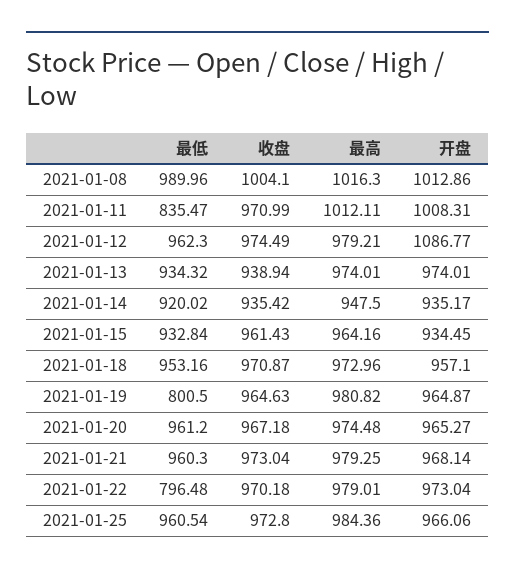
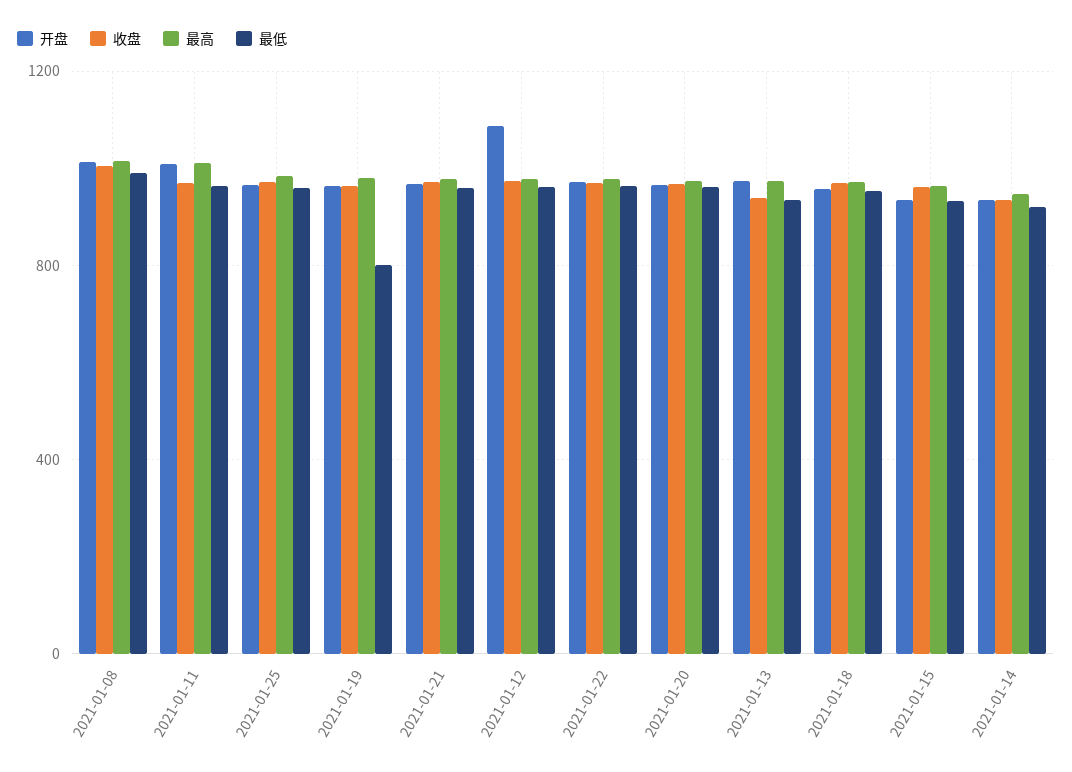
  {
    "最低": {
      "2021-01-08": 989.96,
-     "2021-01-11": 835.47,
+     "2021-01-11": 950,
      "2021-01-12": 962.3,
      "2021-01-13": 934.32,
      "2021-01-14": 920.02,
      "2021-01-15": 932.84,
      "2021-01-18": 953.16,
      "2021-01-19": 800.5,
      "2021-01-20": 961.2,
      "2021-01-21": 960.3,
-     "2021-01-22": 796.48,
+     "2021-01-22": 950,
      "2021-01-25": 960.54
    },
    "收盘": {
      "2021-01-08": 1004.1,
      "2021-01-11": 970.99,
      "2021-01-12": 974.49,
      "2021-01-13": 938.94,
      "2021-01-14": 935.42,
      "2021-01-15": 961.43,
      "2021-01-18": 970.87,
      "2021-01-19": 964.63,
      "2021-01-20": 967.18,
      "2021-01-21": 973.04,
      "2021-01-22": 970.18,
      "2021-01-25": 972.8
    },
    "最高": {
      "2021-01-08": 1016.3,
      "2021-01-11": 1012.11,
      "2021-01-12": 979.21,
      "2021-01-13": 974.01,
      "2021-01-14": 947.5,
      "2021-01-15": 964.16,
      "2021-01-18": 972.96,
      "2021-01-19": 980.82,
      "2021-01-20": 974.48,
      "2021-01-21": 979.25,
      "2021-01-22": 979.01,
      "2021-01-25": 984.36
    },
    "开盘": {
      "2021-01-08": 1012.86,
      "2021-01-11": 1008.31,
      "2021-01-12": 1086.77,
      "2021-01-13": 974.01,
      "2021-01-14": 935.17,
      "2021-01-15": 934.45,
      "2021-01-18": 957.1,
      "2021-01-19": 964.87,
      "2021-01-20": 965.27,
      "2021-01-21": 968.14,
      "2021-01-22": 973.04,
      "2021-01-25": 966.06
    }
  }

